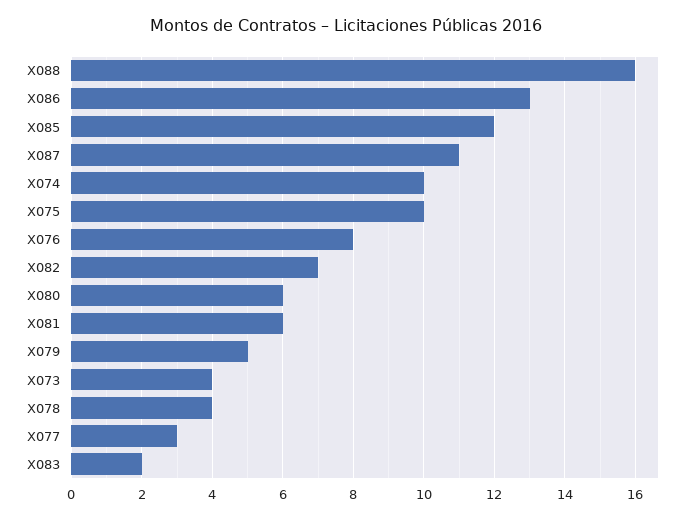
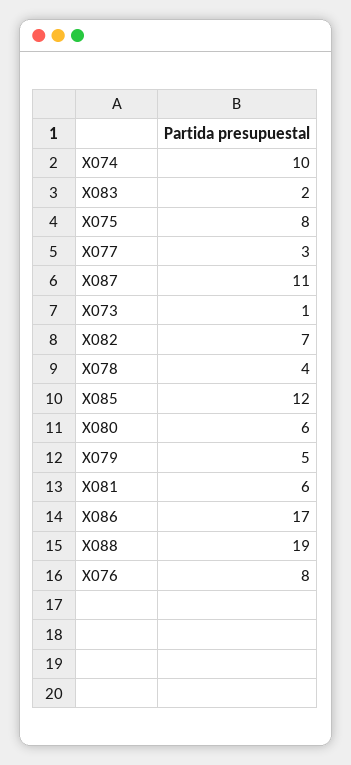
  {
-   "X088": 16,
+   "X088": 19,
-   "X086": 13,
+   "X086": 17,
    "X085": 12,
    "X087": 11,
    "X074": 10,
-   "X075": 10,
+   "X075": 8,
    "X076": 8,
    "X082": 7,
    "X080": 6,
    "X081": 6,
    "X079": 5,
-   "X073": 4,
+   "X073": 1,
    "X078": 4,
    "X077": 3,
    "X083": 2
  }

